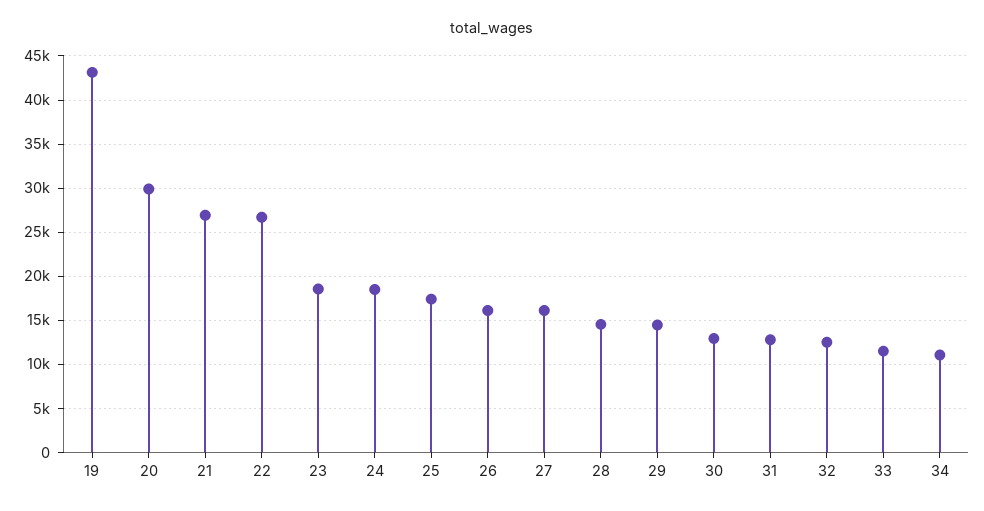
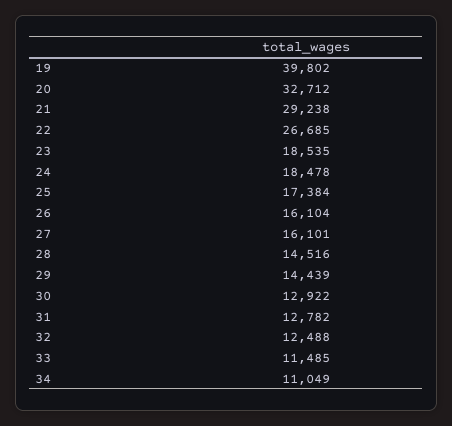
  {
-   "19": 43000,
+   "19": 39802,
-   "20": 30000,
+   "20": 32712,
-   "21": 27000,
+   "21": 29238,
    "22": 26685,
    "23": 18535,
    "24": 18478,
    "25": 17384,
    "26": 16104,
    "27": 16101,
    "28": 14516,
    "29": 14439,
    "30": 12922,
    "31": 12782,
    "32": 12488,
    "33": 11485,
    "34": 11049
  }

